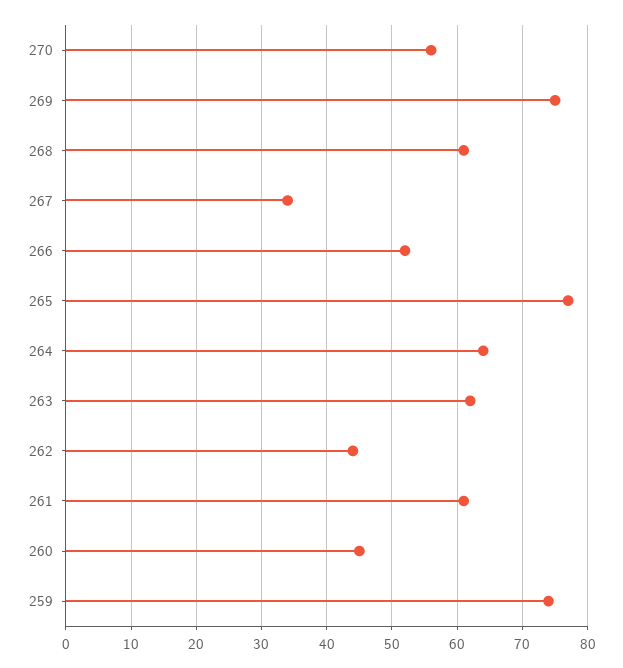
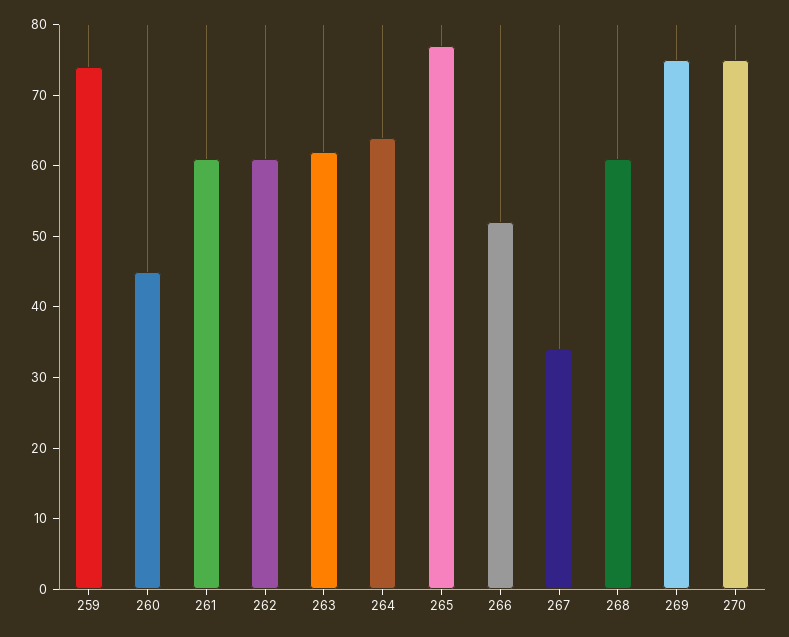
  {
-   "270": 56,
+   "270": 75,
    "269": 75,
    "268": 61,
    "267": 34,
    "266": 52,
    "265": 77,
    "264": 64,
    "263": 62,
-   "262": 44,
+   "262": 60,
    "261": 61,
    "260": 45,
    "259": 74
  }

